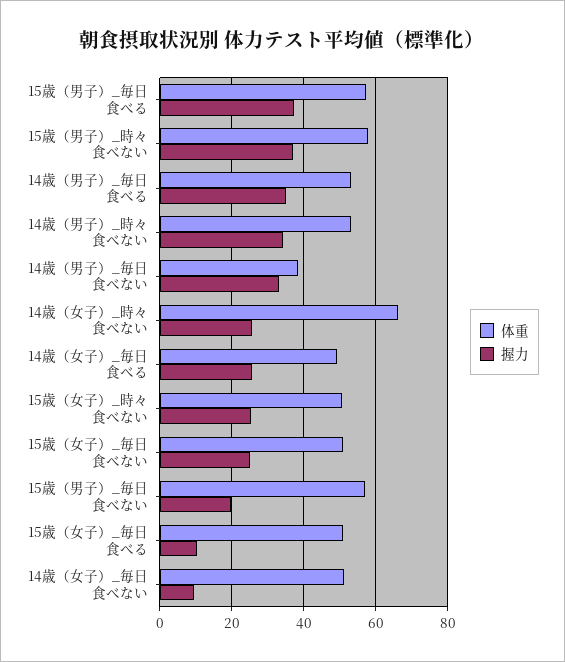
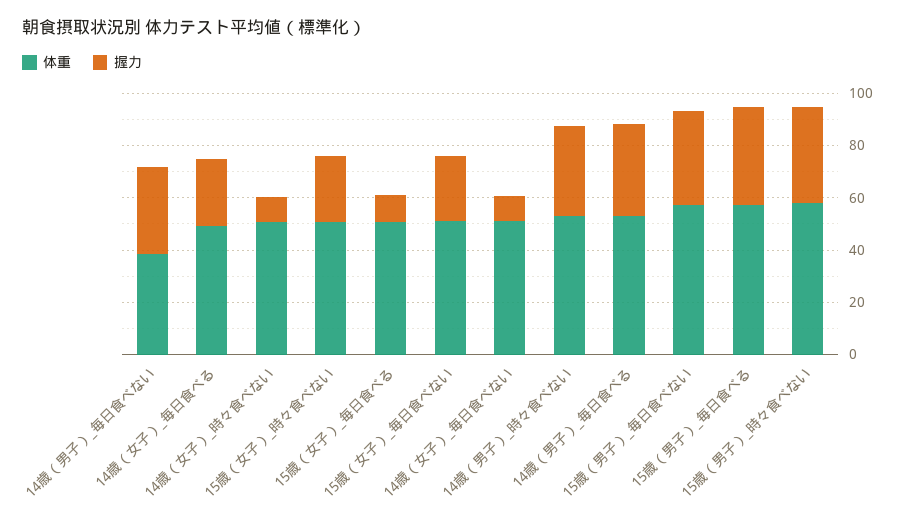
  {
    "体重": {
      "15歳（男子）_毎日食べる": 58,
      "15歳（男子）_時々食べない": 58,
      "14歳（男子）_毎日食べる": 54,
      "14歳（男子）_時々食べない": 54,
      "14歳（男子）_毎日食べない": 38,
-     "14歳（女子）_時々食べない": 66,
+     "14歳（女子）_時々食べない": 50,
      "14歳（女子）_毎日食べる": 50,
      "15歳（女子）_時々食べない": 50,
      "15歳（女子）_毎日食べない": 52,
      "15歳（男子）_毎日食べない": 58,
      "15歳（女子）_毎日食べる": 50,
      "14歳（女子）_毎日食べない": 52
    },
    "握力": {
      "15歳（男子）_毎日食べる": 38,
      "15歳（男子）_時々食べない": 38,
      "14歳（男子）_毎日食べる": 34,
      "14歳（男子）_時々食べない": 34,
      "14歳（男子）_毎日食べない": 34,
-     "14歳（女子）_時々食べない": 26,
+     "14歳（女子）_時々食べない": 10,
      "14歳（女子）_毎日食べる": 26,
      "15歳（女子）_時々食べない": 26,
      "15歳（女子）_毎日食べない": 26,
-     "15歳（男子）_毎日食べない": 20,
+     "15歳（男子）_毎日食べない": 35,
      "15歳（女子）_毎日食べる": 10,
      "14歳（女子）_毎日食べない": 10
    }
  }

